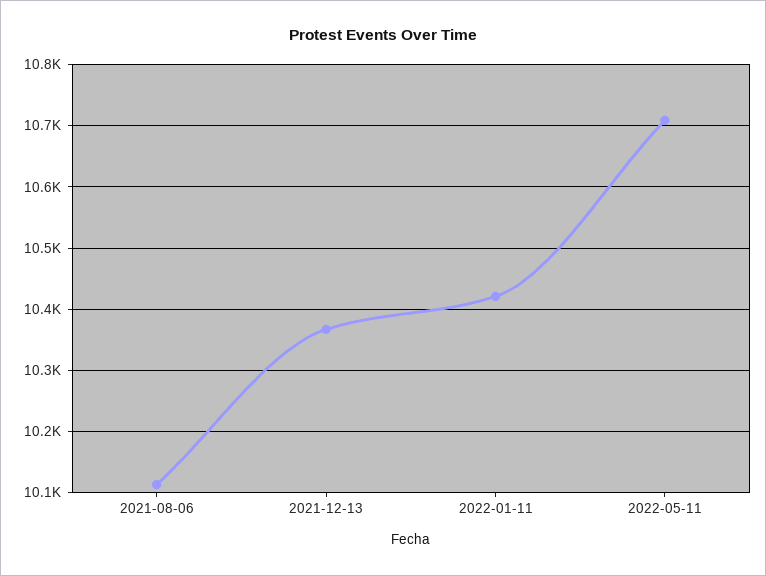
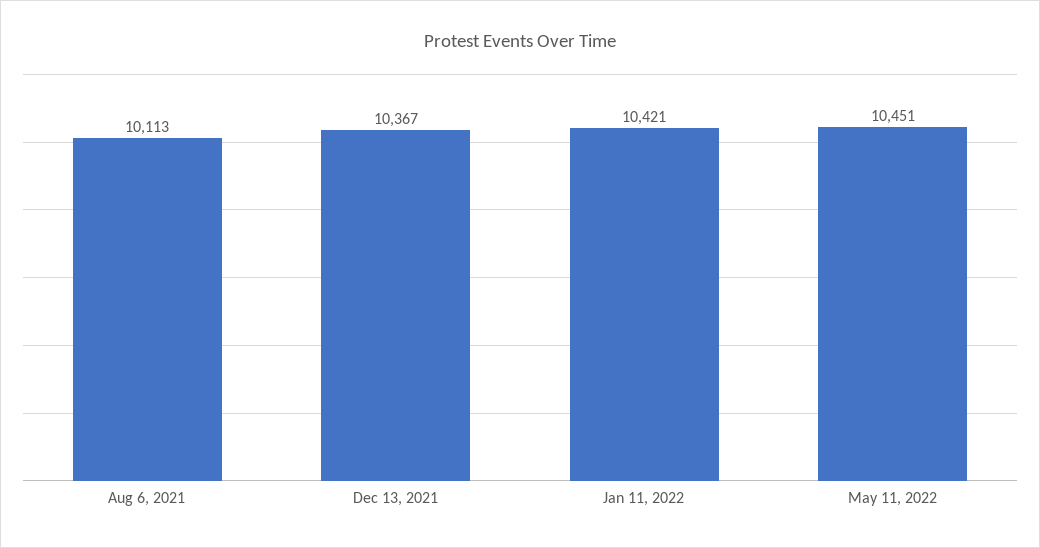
  {
    "2021-08-06": 10113,
    "2021-12-13": 10367,
    "2022-01-11": 10421,
-   "2022-05-11": 10710
+   "2022-05-11": 10451
  }

